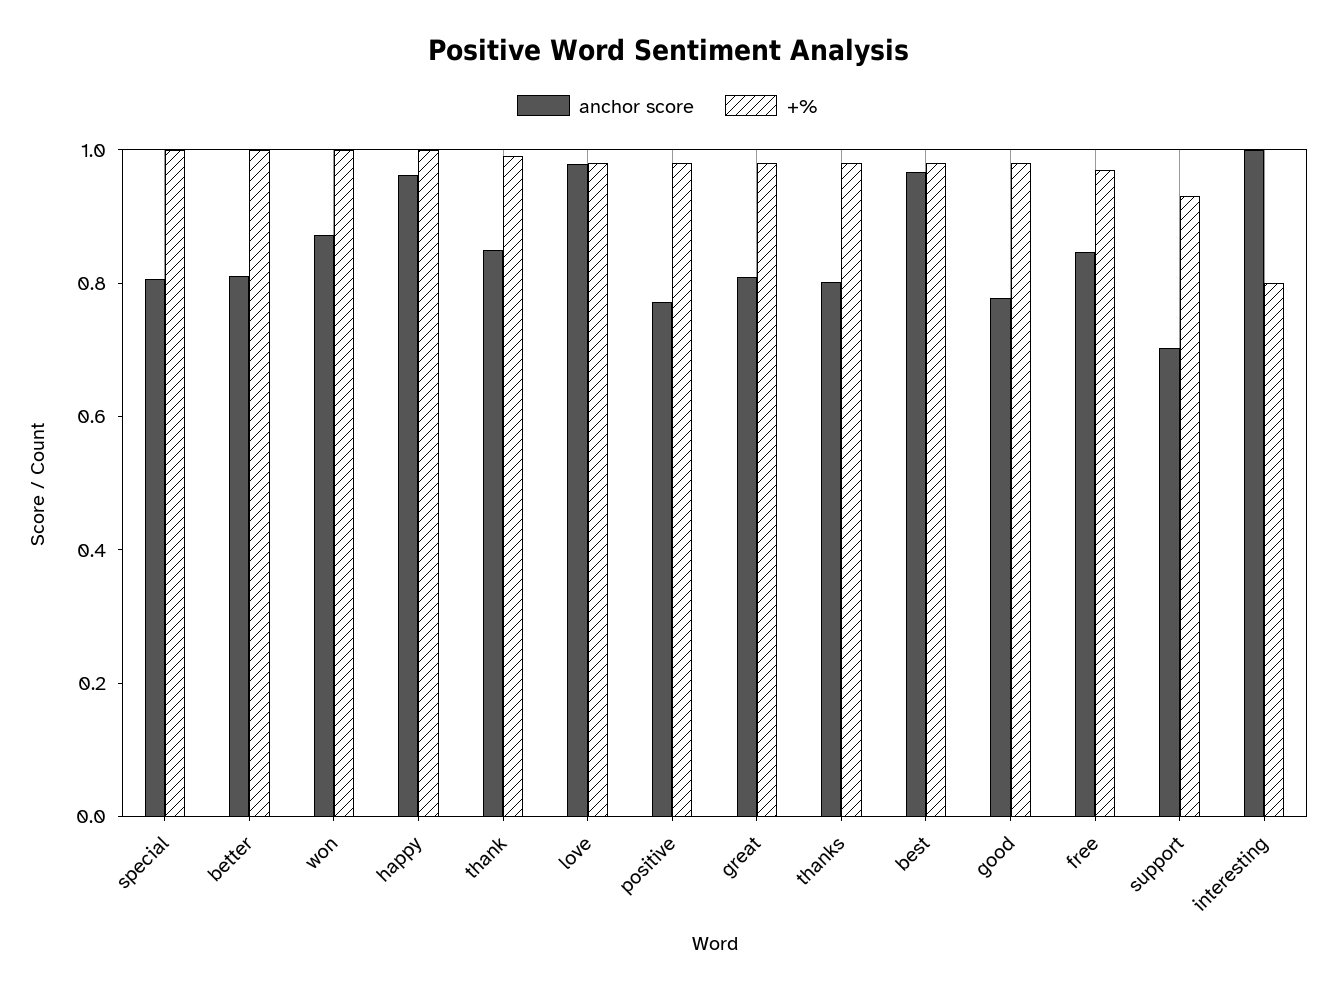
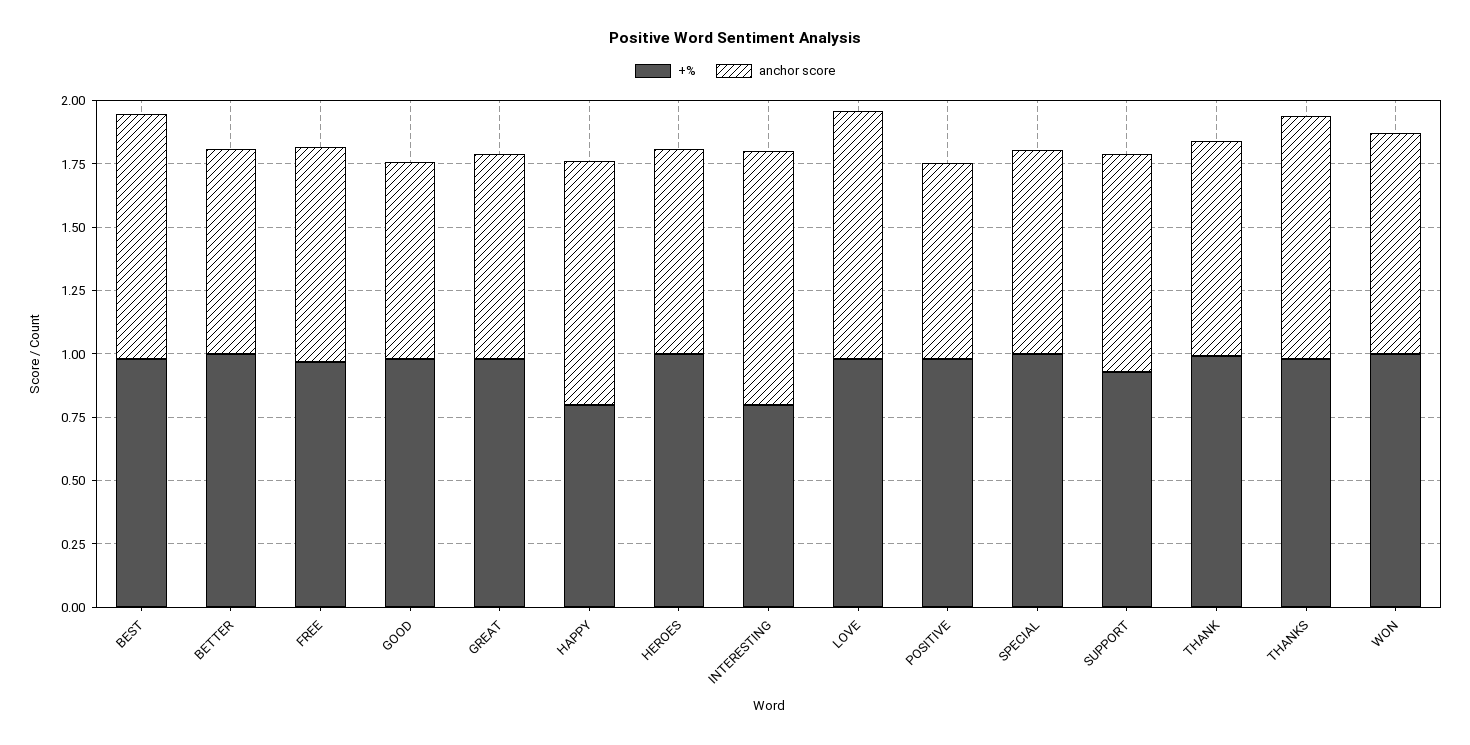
  {
    "anchor score": {
      "special": 0.8,
      "better": 0.8,
      "won": 0.85,
      "happy": 0.95,
      "thank": 0.85,
      "love": 1,
      "positive": 0.75,
      "great": 0.8,
-     "thanks": 0.8,
+     "thanks": 0.95,
      "best": 0.95,
      "good": 0.8,
      "free": 0.85,
-     "support": 0.7,
+     "support": 0.85,
-     "interesting": 1
+     "interesting": 1,
+     "HEROES": 0.8
    },
    "+%": {
      "special": 1,
      "better": 1,
      "won": 1,
-     "happy": 1,
+     "happy": 0.8,
      "thank": 1,
      "love": 1,
      "positive": 1,
      "great": 1,
      "thanks": 1,
      "best": 1,
      "good": 1,
      "free": 0.95,
      "support": 0.95,
-     "interesting": 0.8
+     "interesting": 0.8,
+     "HEROES": 1
    }
  }

